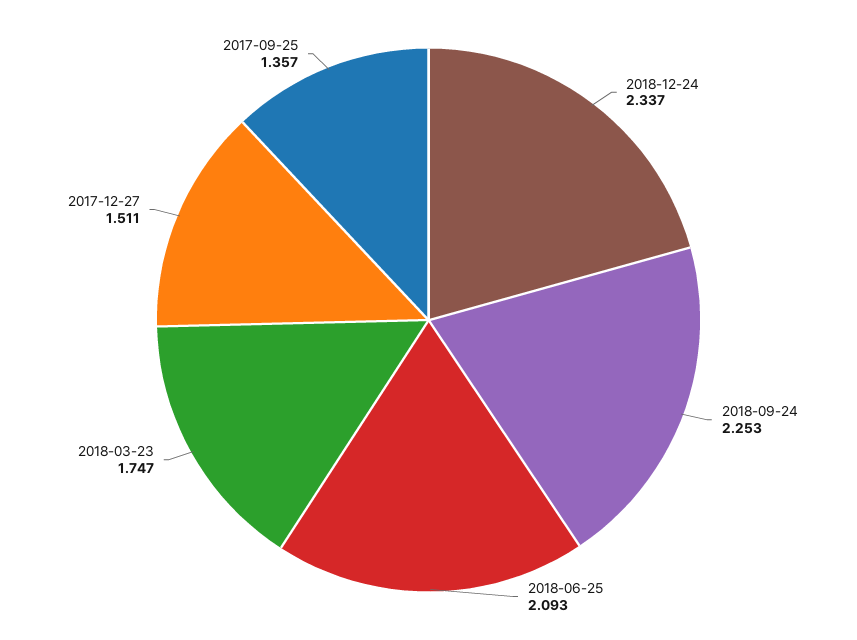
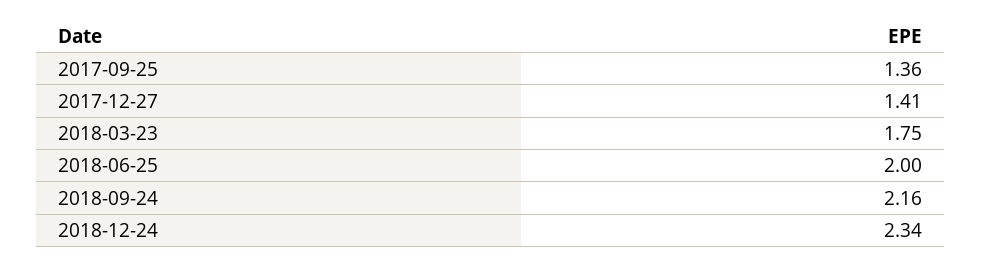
  {
    "2018-12-24": 2.337,
-   "2018-09-24": 2.253,
+   "2018-09-24": 2.16,
-   "2018-06-25": 2.093,
+   "2018-06-25": 2,
    "2018-03-23": 1.747,
-   "2017-12-27": 1.511,
+   "2017-12-27": 1.41,
    "2017-09-25": 1.357
  }

